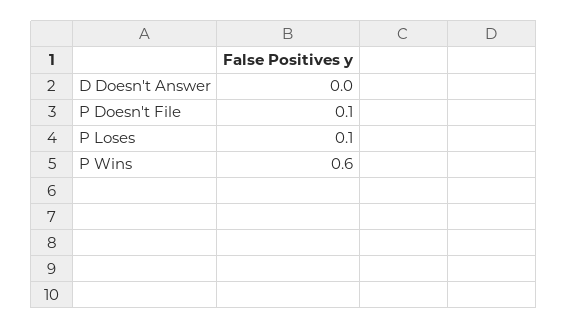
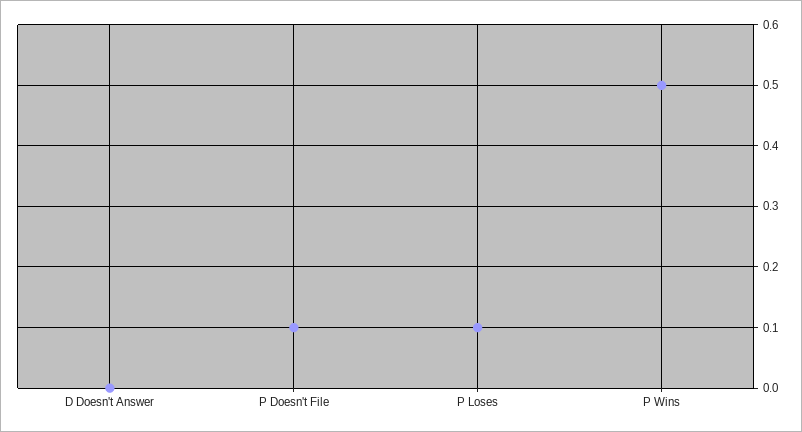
  {
    "D Doesn't Answer": 0,
    "P Doesn't File": 0.1,
    "P Loses": 0.1,
-   "P Wins": 0.6
+   "P Wins": 0.5
  }

